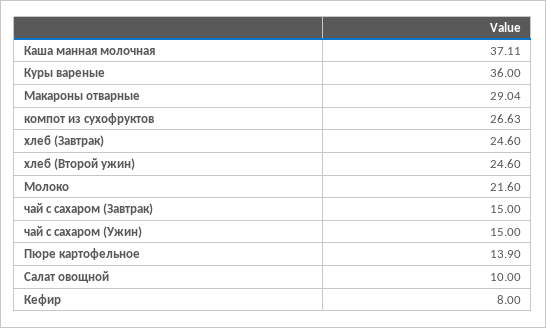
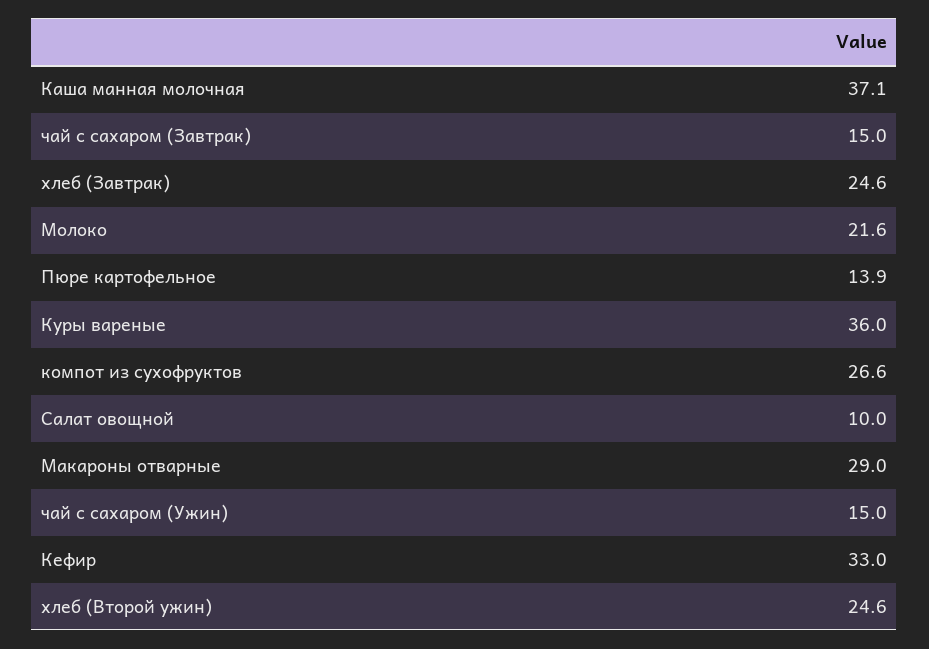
  {
    "Каша манная молочная": 37.11,
    "Куры вареные": 36,
    "Макароны отварные": 29.04,
    "компот из сухофруктов": 26.63,
    "хлеб (Завтрак)": 24.6,
    "хлеб (Второй ужин)": 24.6,
    "Молоко": 21.6,
    "чай с сахаром (Завтрак)": 15,
    "чай с сахаром (Ужин)": 15,
    "Пюре картофельное": 13.9,
    "Салат овощной": 10,
-   "Кефир": 8
+   "Кефир": 33
  }

